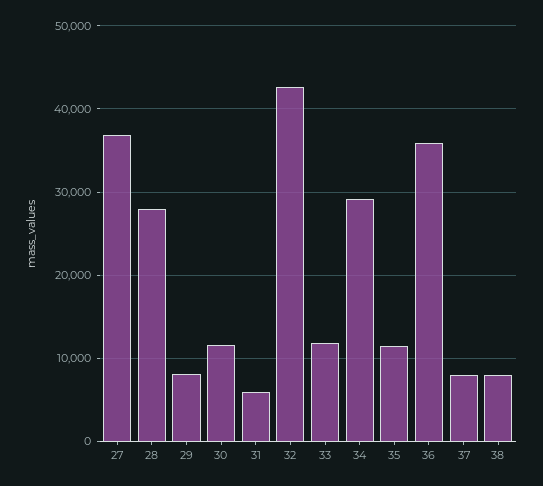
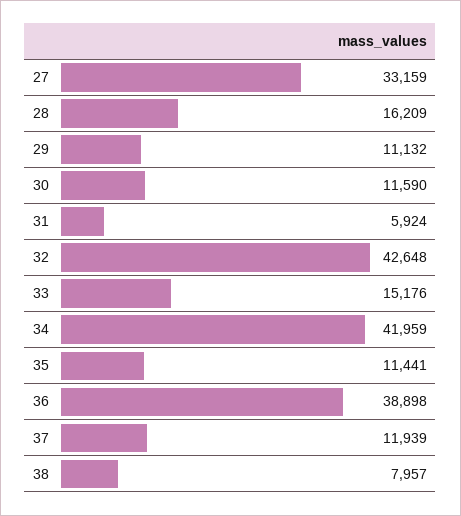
  {
-   "27": 37000,
+   "27": 33159,
-   "28": 28000,
+   "28": 16209,
-   "29": 8000,
+   "29": 11132,
    "30": 11590,
    "31": 5924,
    "32": 42648,
-   "33": 12000,
+   "33": 15176,
-   "34": 29000,
+   "34": 41959,
    "35": 11441,
-   "36": 36000,
+   "36": 38898,
-   "37": 8000,
+   "37": 11939,
    "38": 7957
  }

